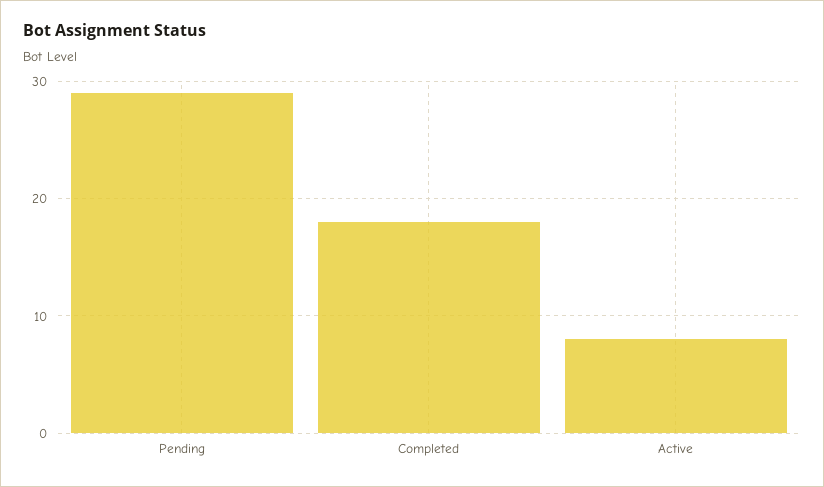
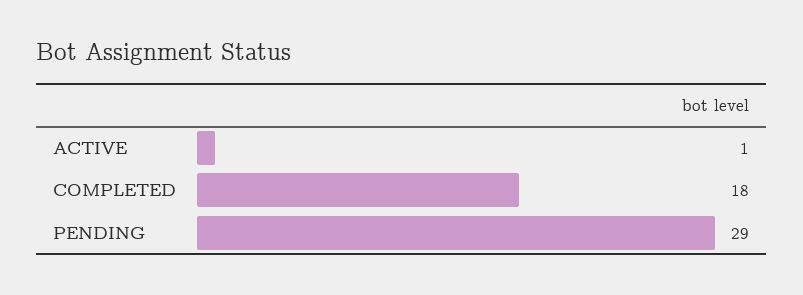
  {
    "Pending": 29,
    "Completed": 18,
-   "Active": 8
+   "Active": 1
  }

